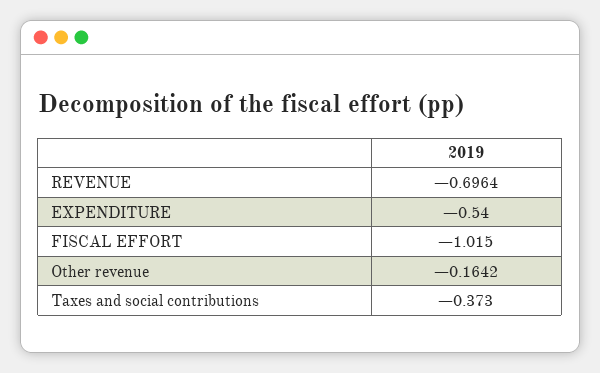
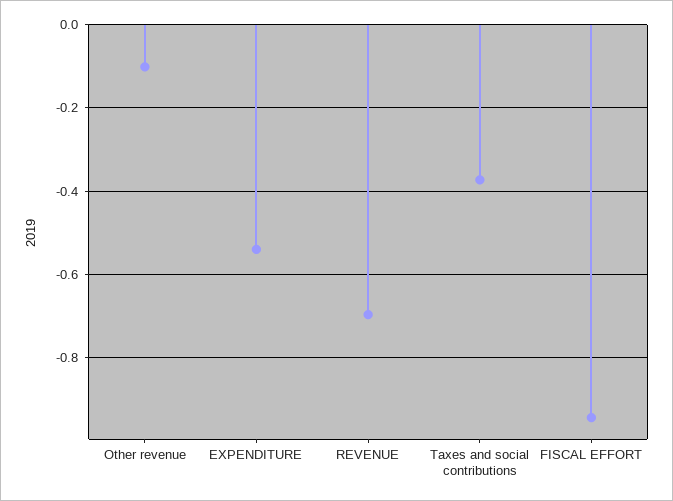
  {
    "REVENUE": -0.6964,
    "EXPENDITURE": -0.54,
-   "FISCAL EFFORT": -1.015,
+   "FISCAL EFFORT": -0.94,
-   "Other revenue": -0.1642,
+   "Other revenue": -0.1,
    "Taxes and social contributions": -0.373
  }

